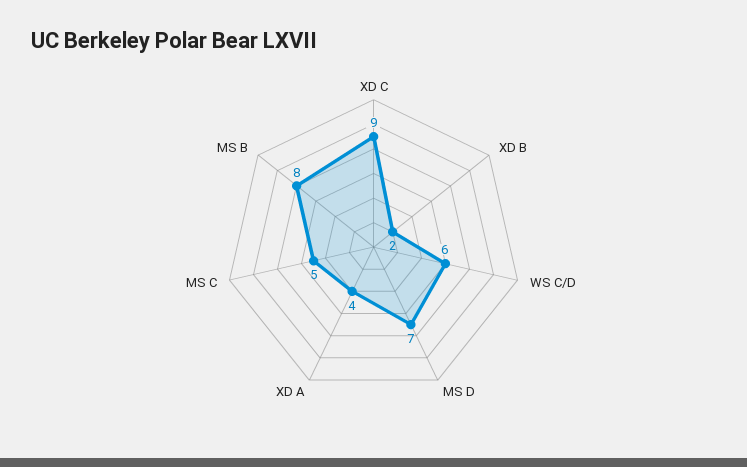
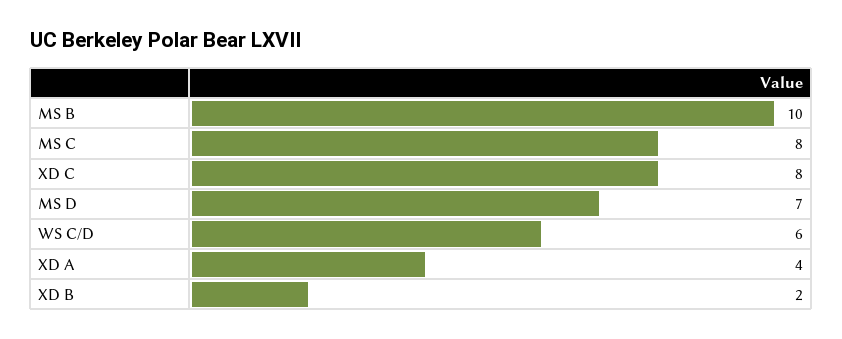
  {
-   "XD C": 9,
+   "XD C": 8,
    "XD B": 2,
    "WS C/D": 6,
    "MS D": 7,
    "XD A": 4,
-   "MS C": 5,
+   "MS C": 8,
-   "MS B": 8
+   "MS B": 10
  }

